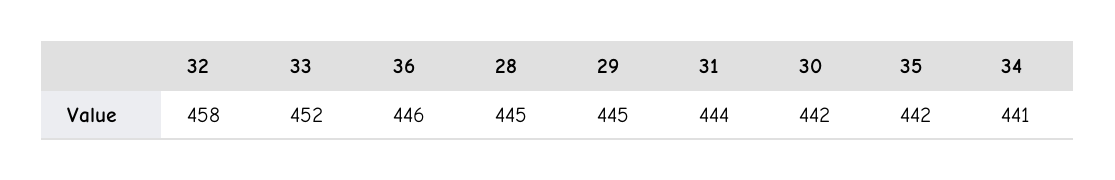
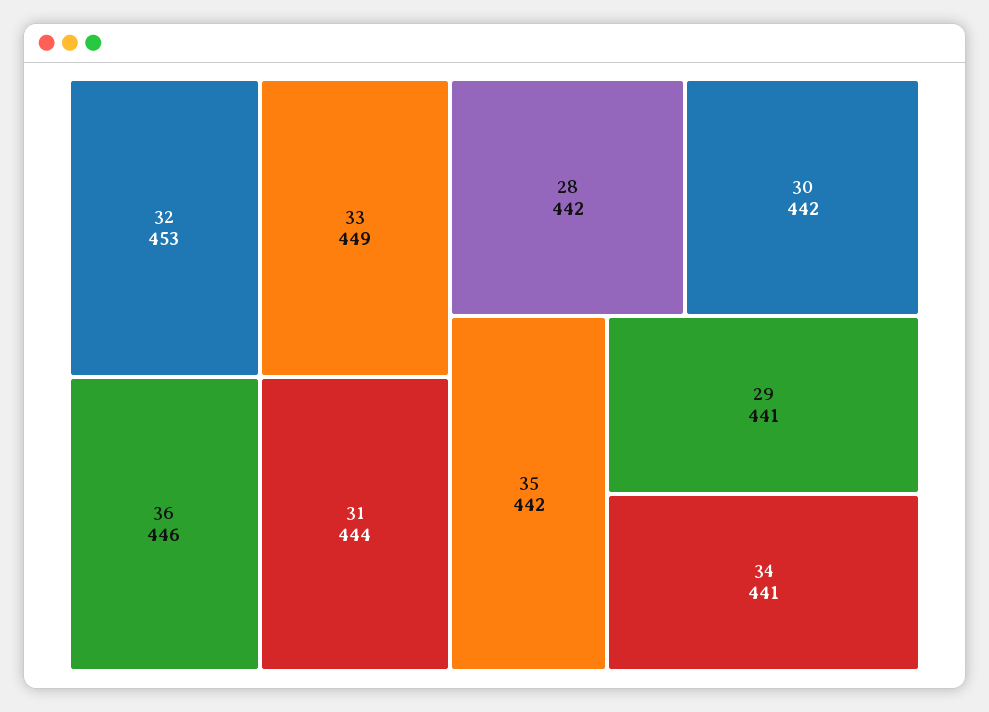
  {
-   "32": 458,
+   "32": 453,
-   "33": 452,
+   "33": 449,
    "36": 446,
-   "28": 445,
+   "28": 442,
-   "29": 445,
+   "29": 441,
    "31": 444,
    "30": 442,
    "35": 442,
    "34": 441
  }

